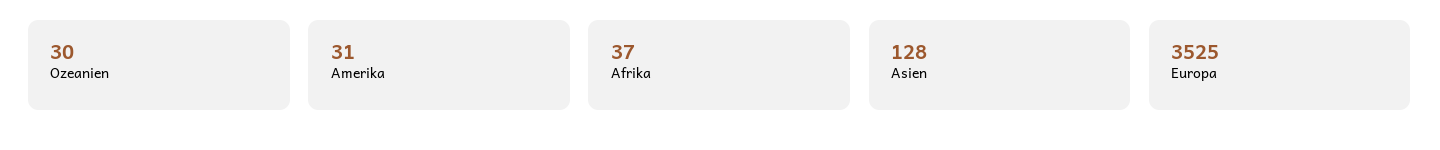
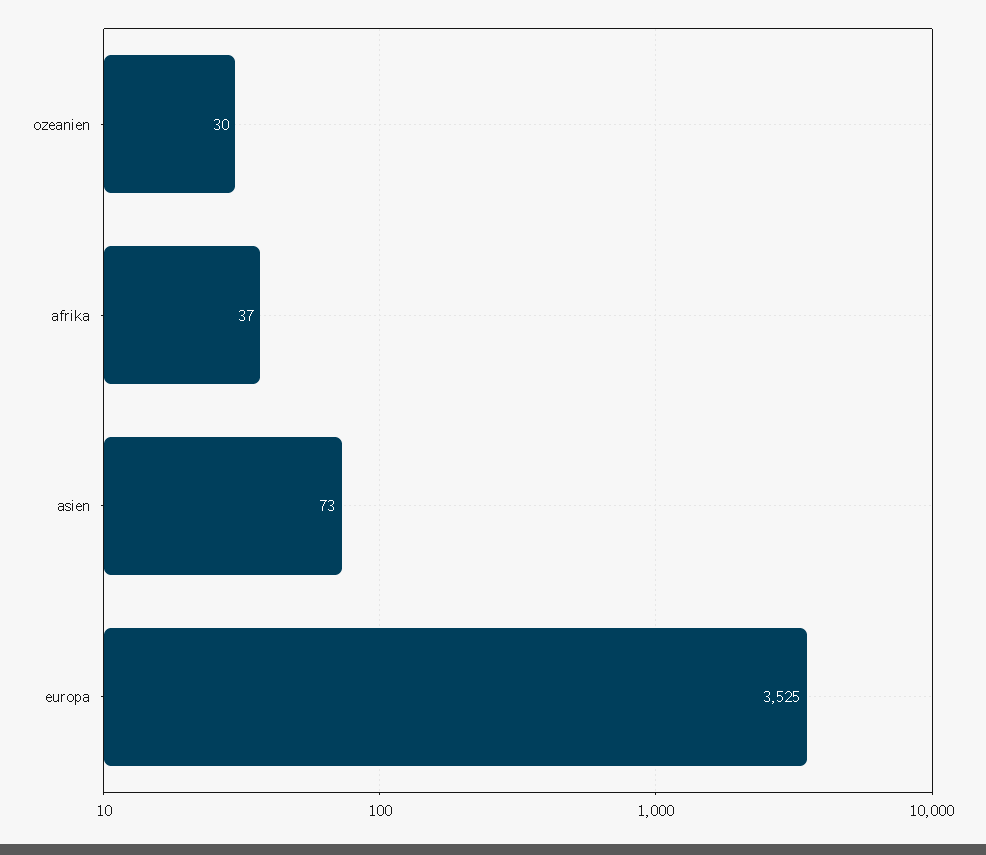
  {
    "Ozeanien": 30,
-   "Amerika": 31,
    "Afrika": 37,
-   "Asien": 128,
+   "Asien": 73,
    "Europa": 3525
  }

